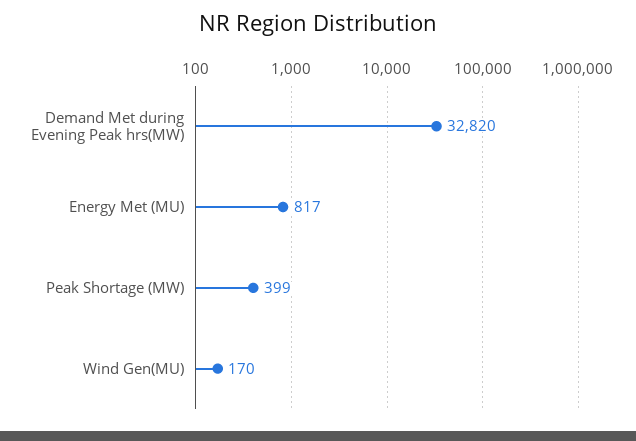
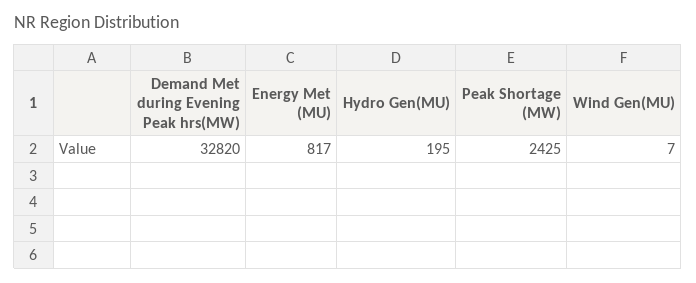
  {
    "Demand Met during Evening Peak hrs(MW)": 32820,
    "Energy Met (MU)": 817,
-   "Peak Shortage (MW)": 399,
+   "Peak Shortage (MW)": 2425,
-   "Wind Gen(MU)": 170
+   "Wind Gen(MU)": 7,
+   "Hydro Gen(MU)": 195
  }

